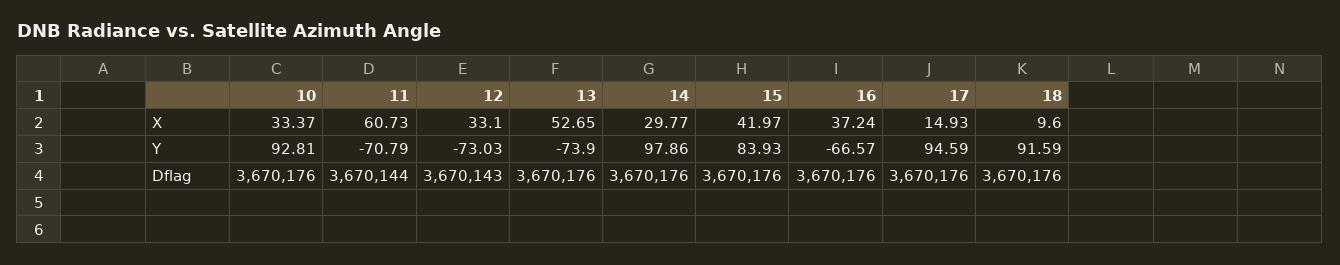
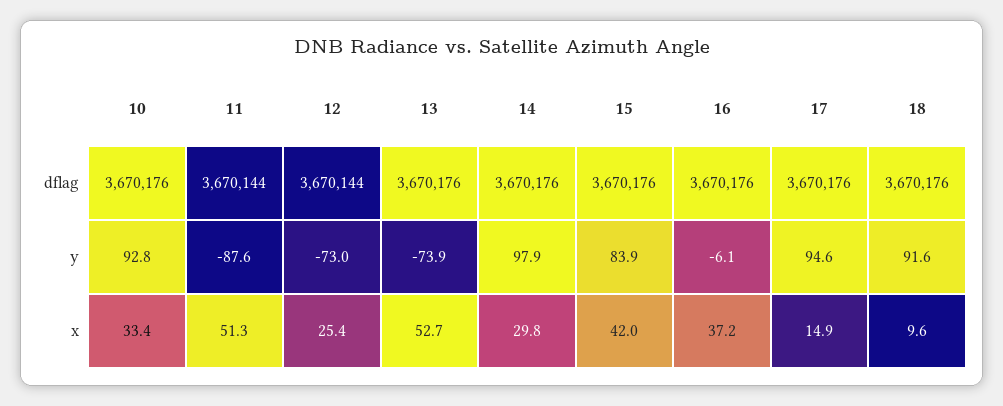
  {
    "10": {
      "X": 33.37,
      "Y": 92.81,
      "Dflag": 3670176
    },
    "11": {
-     "X": 60.73,
+     "X": 51.3,
-     "Y": -70.79,
+     "Y": -87.6,
      "Dflag": 3670144
    },
    "12": {
-     "X": 33.1,
+     "X": 25.4,
      "Y": -73.03,
-     "Dflag": 3670143
+     "Dflag": 3670144
    },
    "13": {
      "X": 52.65,
      "Y": -73.9,
      "Dflag": 3670176
    },
    "14": {
      "X": 29.77,
      "Y": 97.86,
      "Dflag": 3670176
    },
    "15": {
      "X": 41.97,
      "Y": 83.93,
      "Dflag": 3670176
    },
    "16": {
      "X": 37.24,
-     "Y": -66.57,
+     "Y": -6.1,
      "Dflag": 3670176
    },
    "17": {
      "X": 14.93,
      "Y": 94.59,
      "Dflag": 3670176
    },
    "18": {
      "X": 9.6,
      "Y": 91.59,
      "Dflag": 3670176
    }
  }

